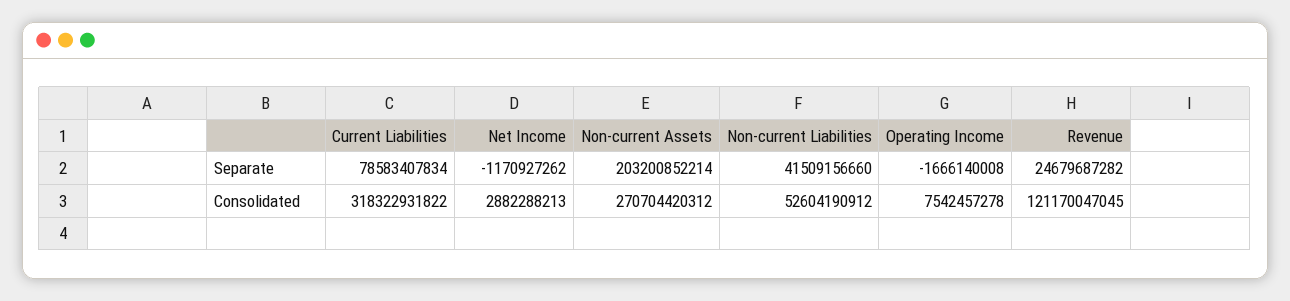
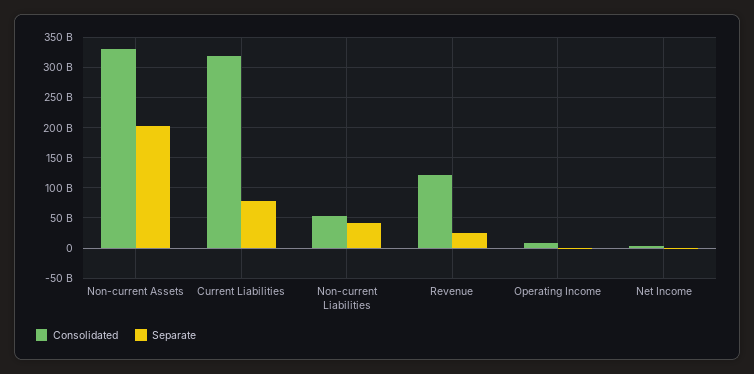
  {
    "Separate": {
      "Current Liabilities": 78583407834,
      "Net Income": -1170927262,
      "Non-current Assets": 203200852214,
      "Non-current Liabilities": 41509156660,
      "Operating Income": -1666140008,
      "Revenue": 24679687282
    },
    "Consolidated": {
      "Current Liabilities": 318322931822,
      "Net Income": 2882288213,
-     "Non-current Assets": 270704420312,
+     "Non-current Assets": 330000000000,
      "Non-current Liabilities": 52604190912,
      "Operating Income": 7542457278,
      "Revenue": 121170047045
    }
  }

